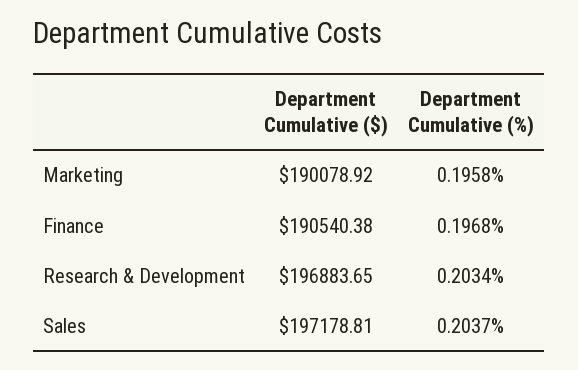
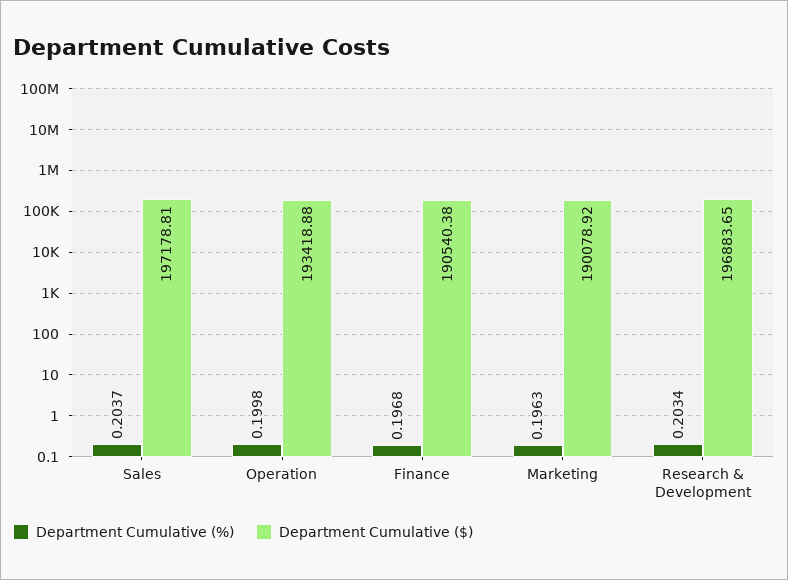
  {
    "Department Cumulative ($)": {
      "Marketing": 190078.92,
      "Finance": 190540.38,
      "Research & Development": 196883.65,
-     "Sales": 197178.81
+     "Sales": 197178.81,
+     "Operation": 193418.88
    },
    "Department Cumulative (%)": {
-     "Marketing": 0.1958,
+     "Marketing": 0.1963,
      "Finance": 0.1968,
      "Research & Development": 0.2034,
-     "Sales": 0.2037
+     "Sales": 0.2037,
+     "Operation": 0.1998
    }
  }

